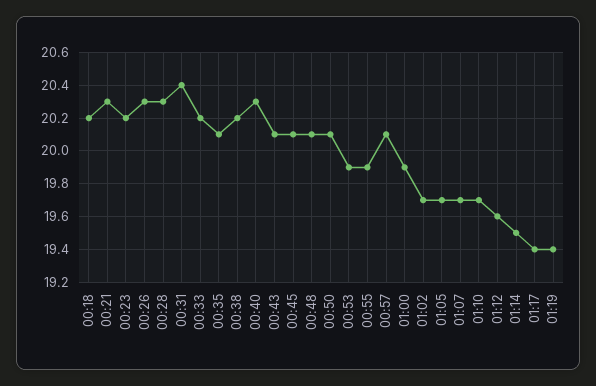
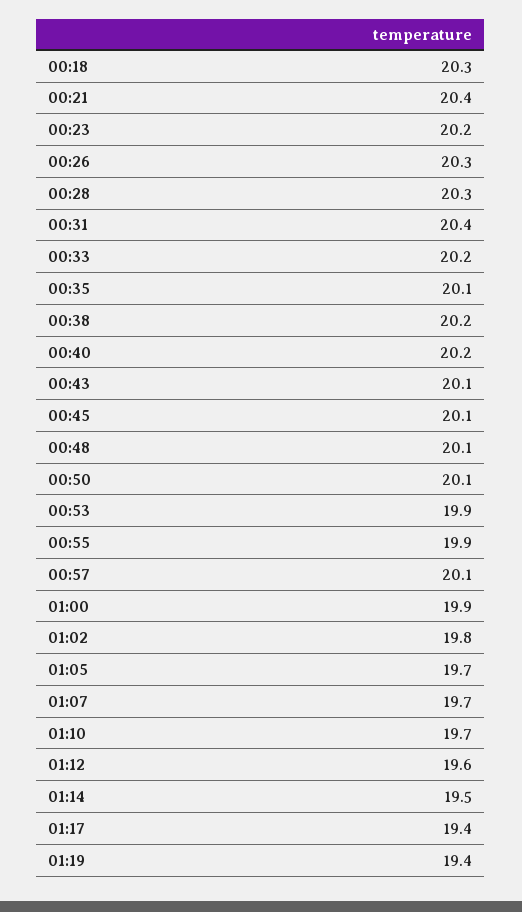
  {
-   "00:18": 20.2,
+   "00:18": 20.3,
-   "00:21": 20.3,
+   "00:21": 20.4,
    "00:23": 20.2,
    "00:26": 20.3,
    "00:28": 20.3,
    "00:31": 20.4,
    "00:33": 20.2,
    "00:35": 20.1,
    "00:38": 20.2,
-   "00:40": 20.3,
+   "00:40": 20.2,
    "00:43": 20.1,
    "00:45": 20.1,
    "00:48": 20.1,
    "00:50": 20.1,
    "00:53": 19.9,
    "00:55": 19.9,
    "00:57": 20.1,
    "01:00": 19.9,
-   "01:02": 19.7,
+   "01:02": 19.8,
    "01:05": 19.7,
    "01:07": 19.7,
    "01:10": 19.7,
    "01:12": 19.6,
    "01:14": 19.5,
    "01:17": 19.4,
    "01:19": 19.4
  }

